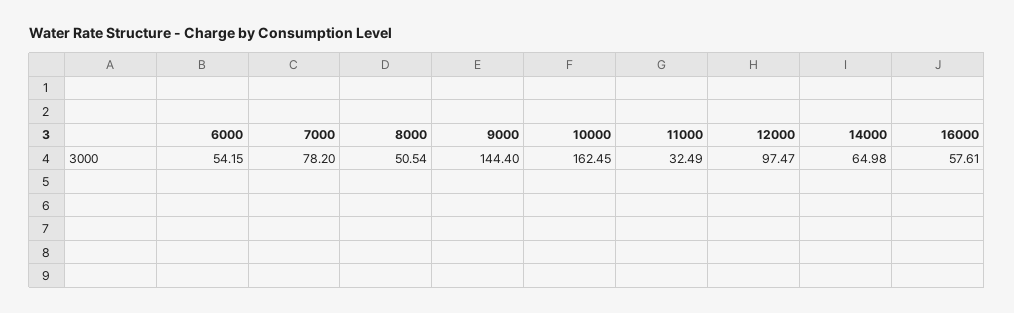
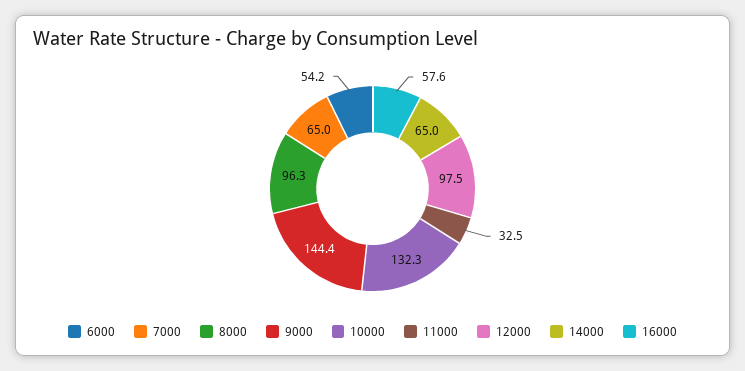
  {
    "6000": 54.15,
-   "7000": 78.2,
+   "7000": 65,
-   "8000": 50.54,
+   "8000": 96.3,
    "9000": 144.4,
-   "10000": 162.45,
+   "10000": 132.3,
    "11000": 32.49,
    "12000": 97.47,
    "14000": 64.98,
    "16000": 57.61
  }

